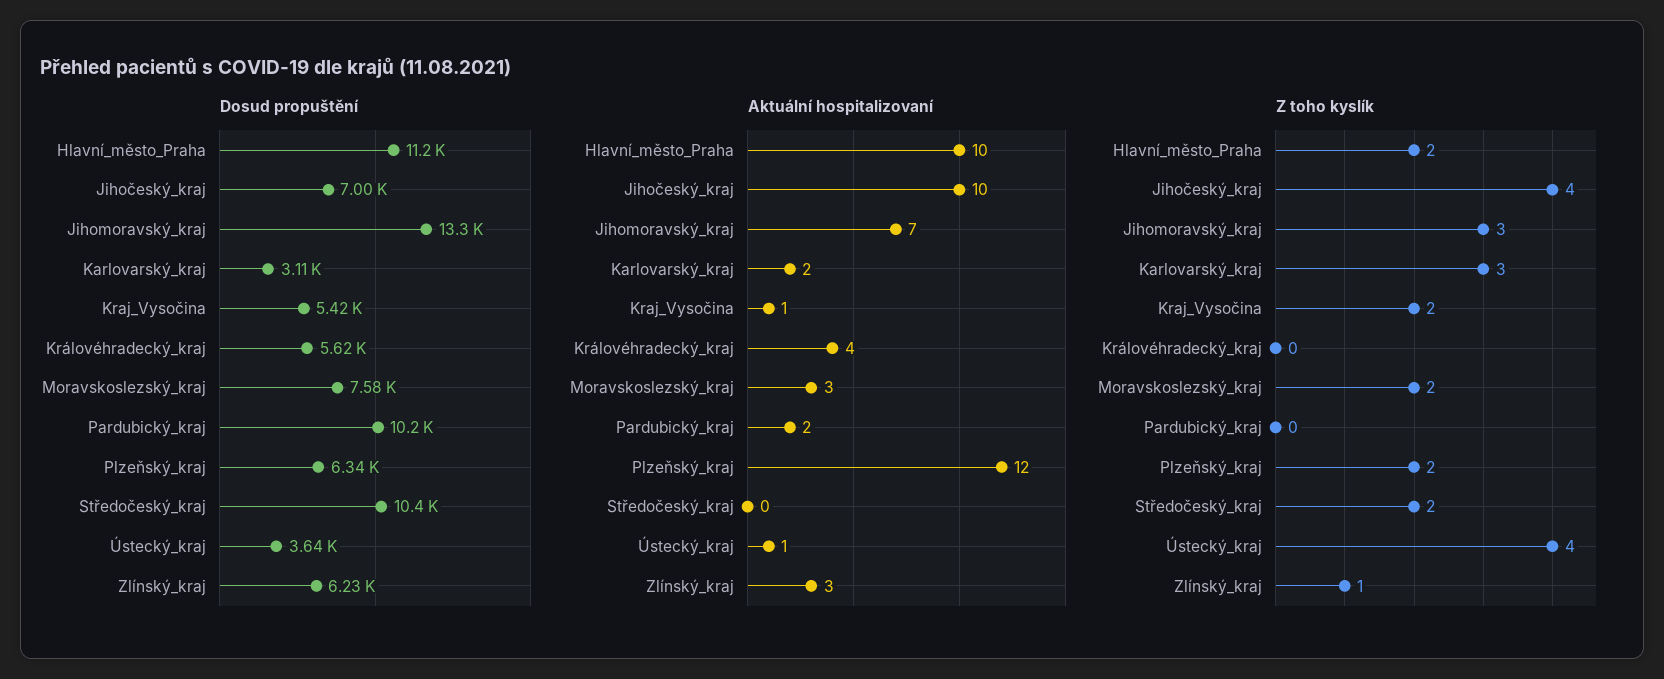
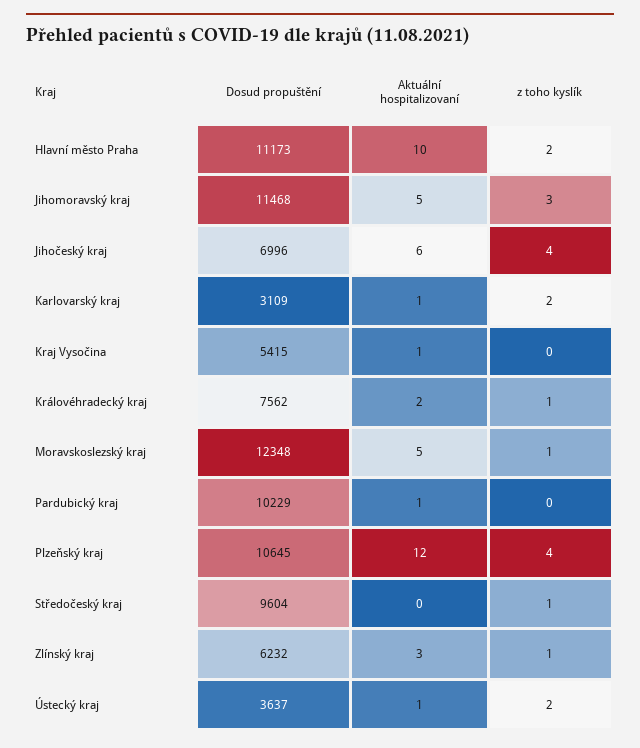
  {
    "Dosud propuštění": {
      "Hlavní_město_Praha": 11173,
      "Jihočeský_kraj": 6996,
-     "Jihomoravský_kraj": 13300,
+     "Jihomoravský_kraj": 11468,
      "Karlovarský_kraj": 3109,
      "Kraj_Vysočina": 5415,
-     "Královéhradecký_kraj": 5620,
+     "Královéhradecký_kraj": 7562,
-     "Moravskoslezský_kraj": 7580,
+     "Moravskoslezský_kraj": 12348,
      "Pardubický_kraj": 10229,
-     "Plzeňský_kraj": 6340,
+     "Plzeňský_kraj": 10645,
-     "Středočeský_kraj": 10400,
+     "Středočeský_kraj": 9604,
      "Ústecký_kraj": 3637,
      "Zlínský_kraj": 6232
    },
    "Aktuální hospitalizovaní": {
      "Hlavní_město_Praha": 10,
-     "Jihočeský_kraj": 10,
+     "Jihočeský_kraj": 6,
-     "Jihomoravský_kraj": 7,
+     "Jihomoravský_kraj": 5,
-     "Karlovarský_kraj": 2,
+     "Karlovarský_kraj": 1,
      "Kraj_Vysočina": 1,
-     "Královéhradecký_kraj": 4,
+     "Královéhradecký_kraj": 2,
-     "Moravskoslezský_kraj": 3,
+     "Moravskoslezský_kraj": 5,
-     "Pardubický_kraj": 2,
+     "Pardubický_kraj": 1,
      "Plzeňský_kraj": 12,
      "Středočeský_kraj": 0,
      "Ústecký_kraj": 1,
      "Zlínský_kraj": 3
    },
    "Z toho kyslík": {
      "Hlavní_město_Praha": 2,
      "Jihočeský_kraj": 4,
      "Jihomoravský_kraj": 3,
-     "Karlovarský_kraj": 3,
+     "Karlovarský_kraj": 2,
-     "Kraj_Vysočina": 2,
+     "Kraj_Vysočina": 0,
-     "Královéhradecký_kraj": 0,
+     "Královéhradecký_kraj": 1,
-     "Moravskoslezský_kraj": 2,
+     "Moravskoslezský_kraj": 1,
      "Pardubický_kraj": 0,
-     "Plzeňský_kraj": 2,
+     "Plzeňský_kraj": 4,
-     "Středočeský_kraj": 2,
+     "Středočeský_kraj": 1,
-     "Ústecký_kraj": 4,
+     "Ústecký_kraj": 2,
      "Zlínský_kraj": 1
    }
  }

